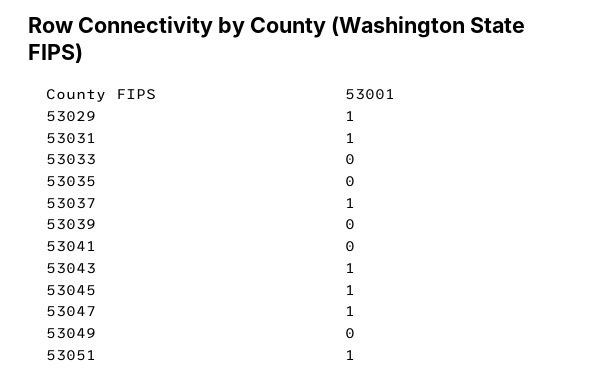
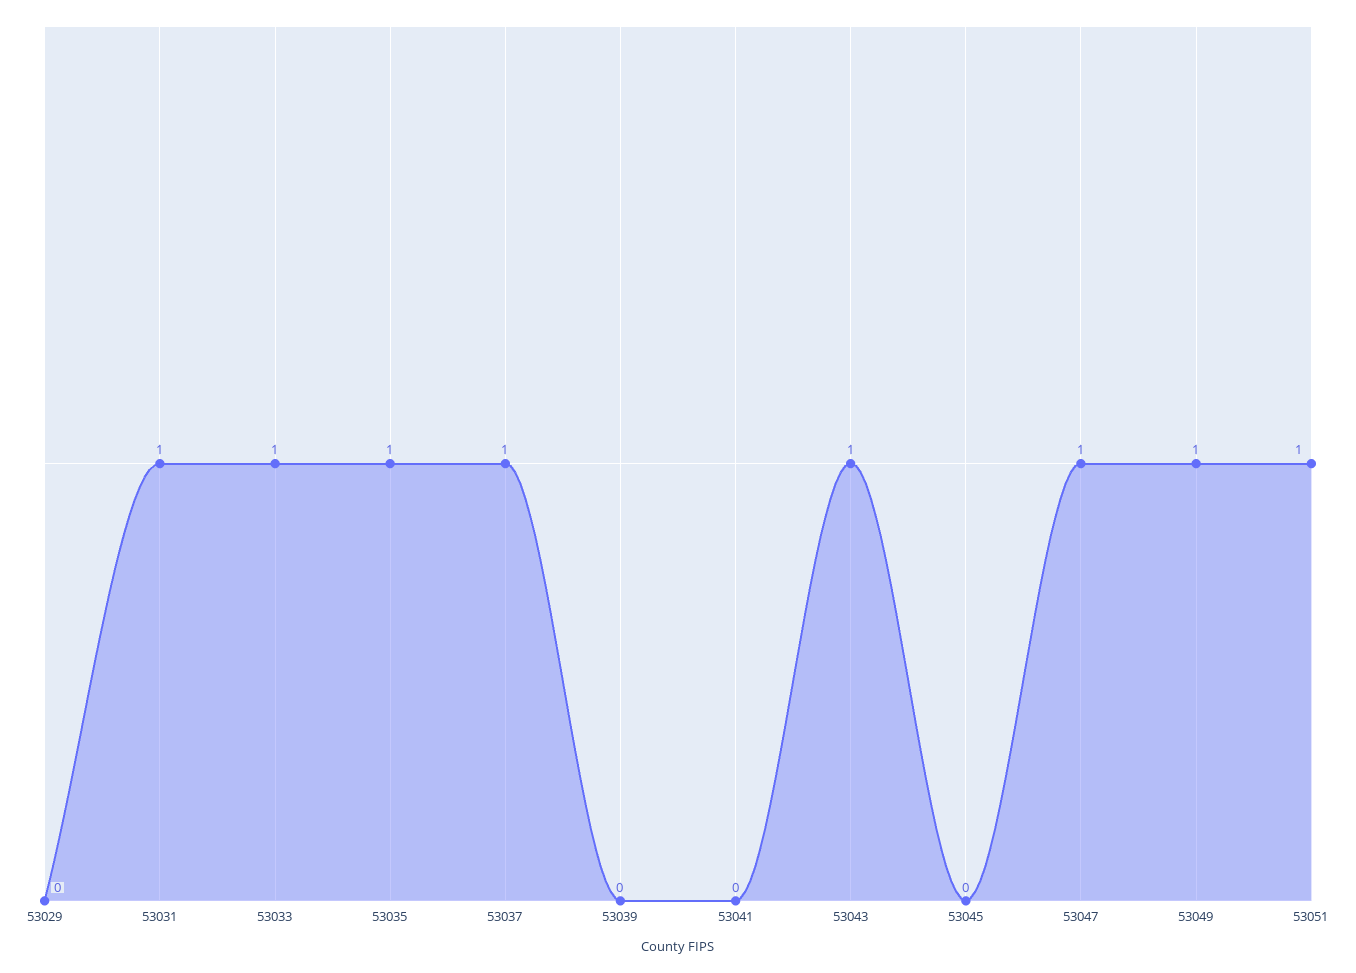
  {
-   "53029": 1,
+   "53029": 0,
    "53031": 1,
-   "53033": 0,
+   "53033": 1,
-   "53035": 0,
+   "53035": 1,
    "53037": 1,
    "53039": 0,
    "53041": 0,
    "53043": 1,
-   "53045": 1,
+   "53045": 0,
    "53047": 1,
-   "53049": 0,
+   "53049": 1,
    "53051": 1
  }

